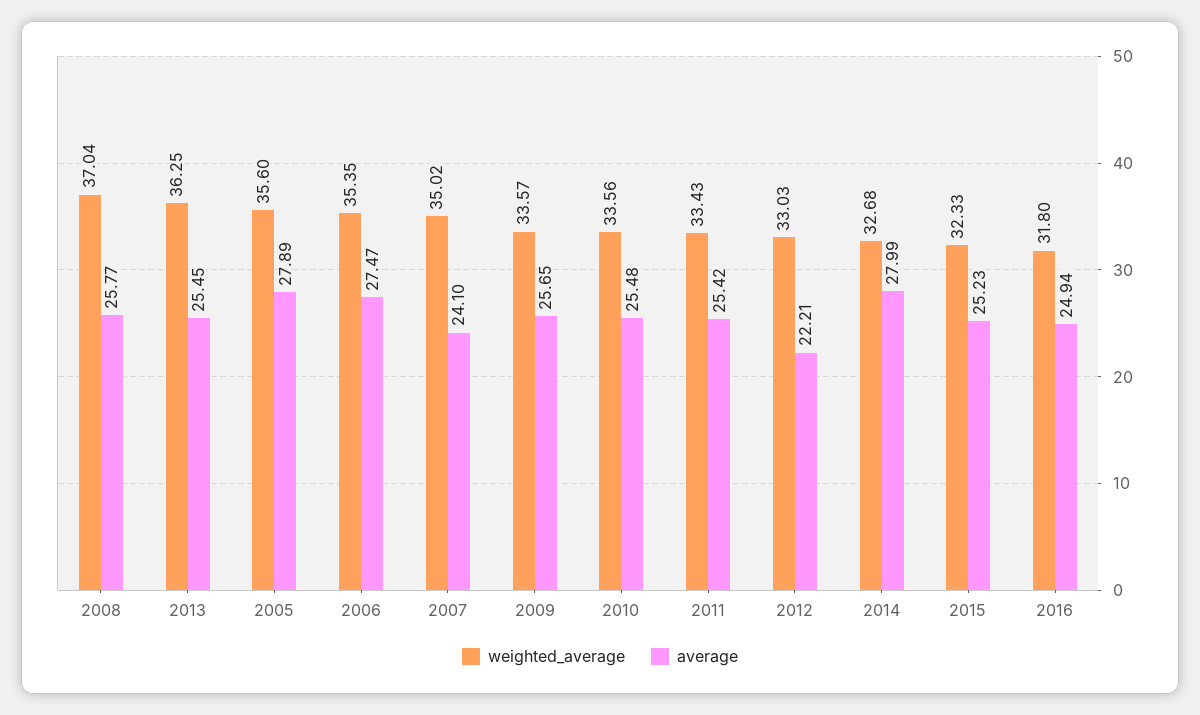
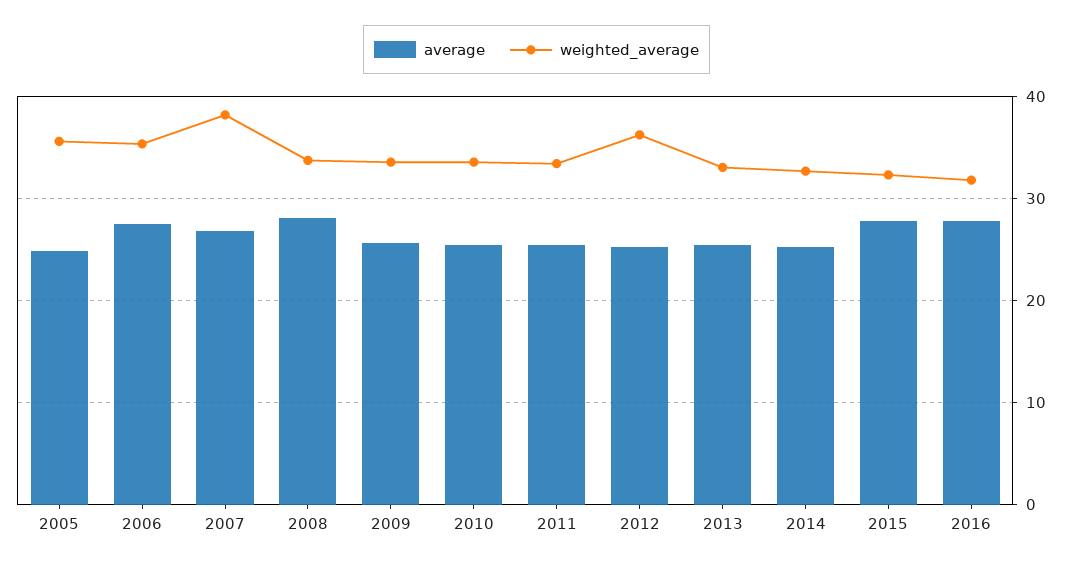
  {
    "weighted_average": {
-     "2008": 37.04,
+     "2008": 34,
-     "2013": 36.25,
+     "2013": 33,
      "2005": 35.6,
      "2006": 35.35,
-     "2007": 35.02,
+     "2007": 38,
      "2009": 33.57,
      "2010": 33.56,
      "2011": 33.43,
-     "2012": 33.03,
+     "2012": 36,
      "2014": 32.68,
      "2015": 32.33,
      "2016": 31.8
    },
    "average": {
-     "2008": 25.77,
+     "2008": 28,
      "2013": 25.45,
-     "2005": 27.89,
+     "2005": 25,
      "2006": 27.47,
-     "2007": 24.1,
+     "2007": 27,
      "2009": 25.65,
      "2010": 25.48,
      "2011": 25.42,
-     "2012": 22.21,
+     "2012": 25,
-     "2014": 27.99,
+     "2014": 25,
-     "2015": 25.23,
+     "2015": 28,
-     "2016": 24.94
+     "2016": 28
    }
  }

